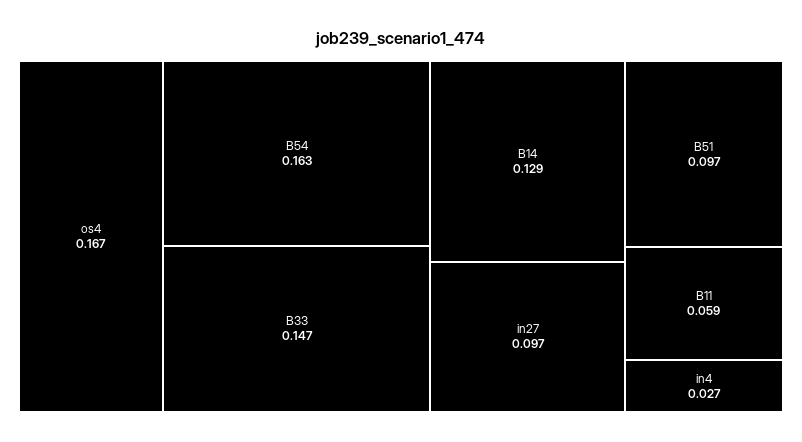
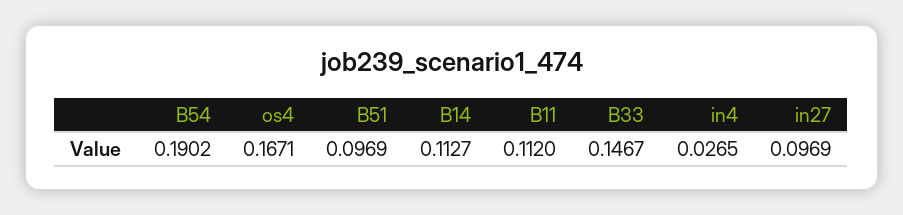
  {
    "os4": 0.1671,
-   "B54": 0.163,
+   "B54": 0.1902,
    "B33": 0.1467,
-   "B14": 0.129,
+   "B14": 0.1127,
    "in27": 0.0969,
    "B51": 0.0969,
-   "B11": 0.059,
+   "B11": 0.112,
    "in4": 0.0265
  }

